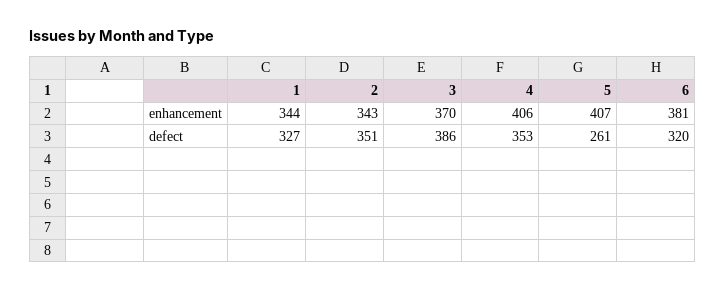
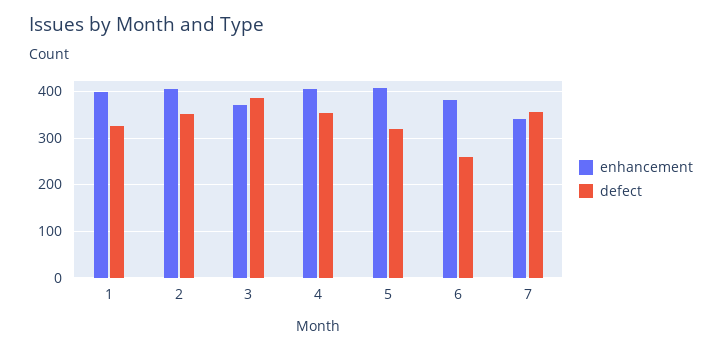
  {
    "enhancement": {
-     "1": 344,
+     "1": 400,
-     "2": 343,
+     "2": 400,
      "3": 370,
      "4": 406,
      "5": 407,
-     "6": 381
+     "6": 381,
+     "7": 340
    },
    "defect": {
      "1": 327,
      "2": 351,
      "3": 386,
      "4": 353,
-     "5": 261,
+     "5": 320,
-     "6": 320
+     "6": 260,
+     "7": 360
    }
  }

